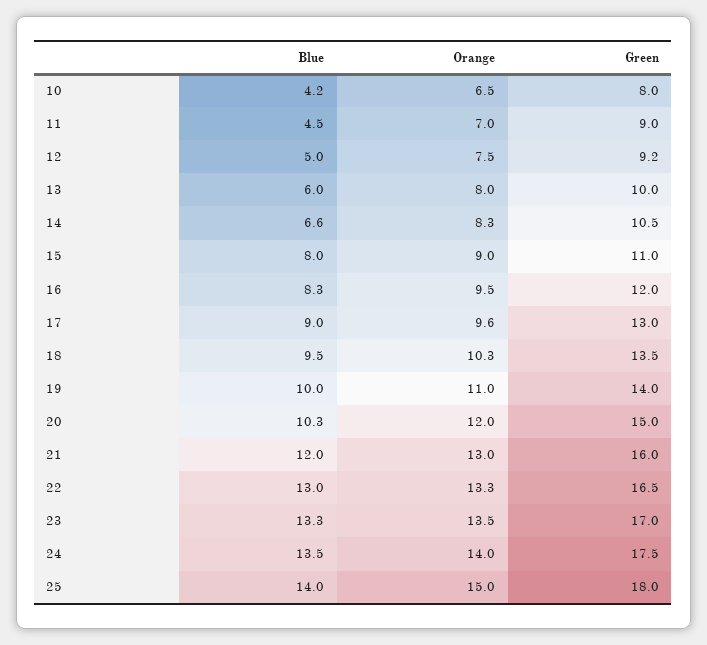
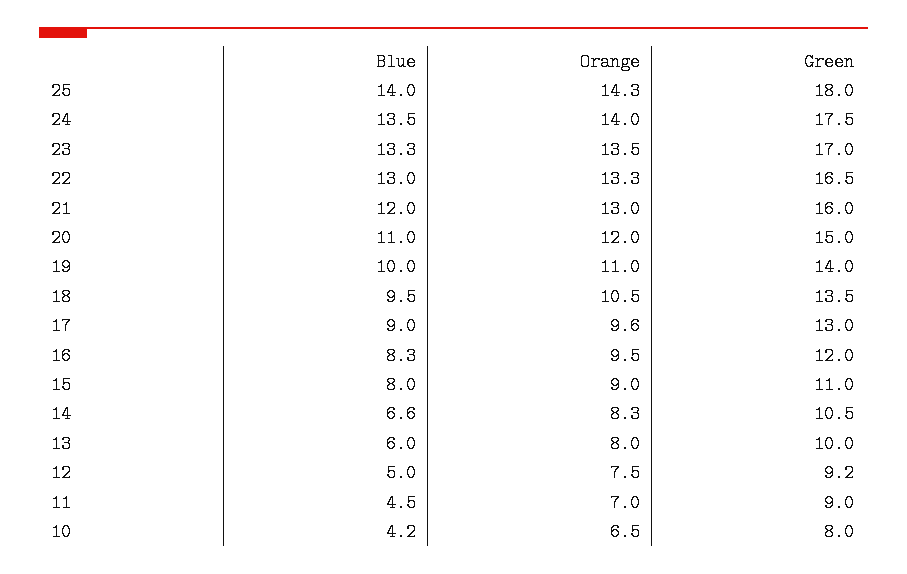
  {
    "Blue": {
      "10": 4.2,
      "11": 4.5,
      "12": 5,
      "13": 6,
      "14": 6.6,
      "15": 8,
      "16": 8.3,
      "17": 9,
      "18": 9.5,
      "19": 10,
-     "20": 10.3,
+     "20": 11,
      "21": 12,
      "22": 13,
      "23": 13.3,
      "24": 13.5,
      "25": 14
    },
    "Orange": {
      "10": 6.5,
      "11": 7,
      "12": 7.5,
      "13": 8,
      "14": 8.3,
      "15": 9,
      "16": 9.5,
      "17": 9.6,
-     "18": 10.3,
+     "18": 10.5,
      "19": 11,
      "20": 12,
      "21": 13,
      "22": 13.3,
      "23": 13.5,
      "24": 14,
-     "25": 15
+     "25": 14.3
    },
    "Green": {
      "10": 8,
      "11": 9,
      "12": 9.2,
      "13": 10,
      "14": 10.5,
      "15": 11,
      "16": 12,
      "17": 13,
      "18": 13.5,
      "19": 14,
      "20": 15,
      "21": 16,
      "22": 16.5,
      "23": 17,
      "24": 17.5,
      "25": 18
    }
  }

